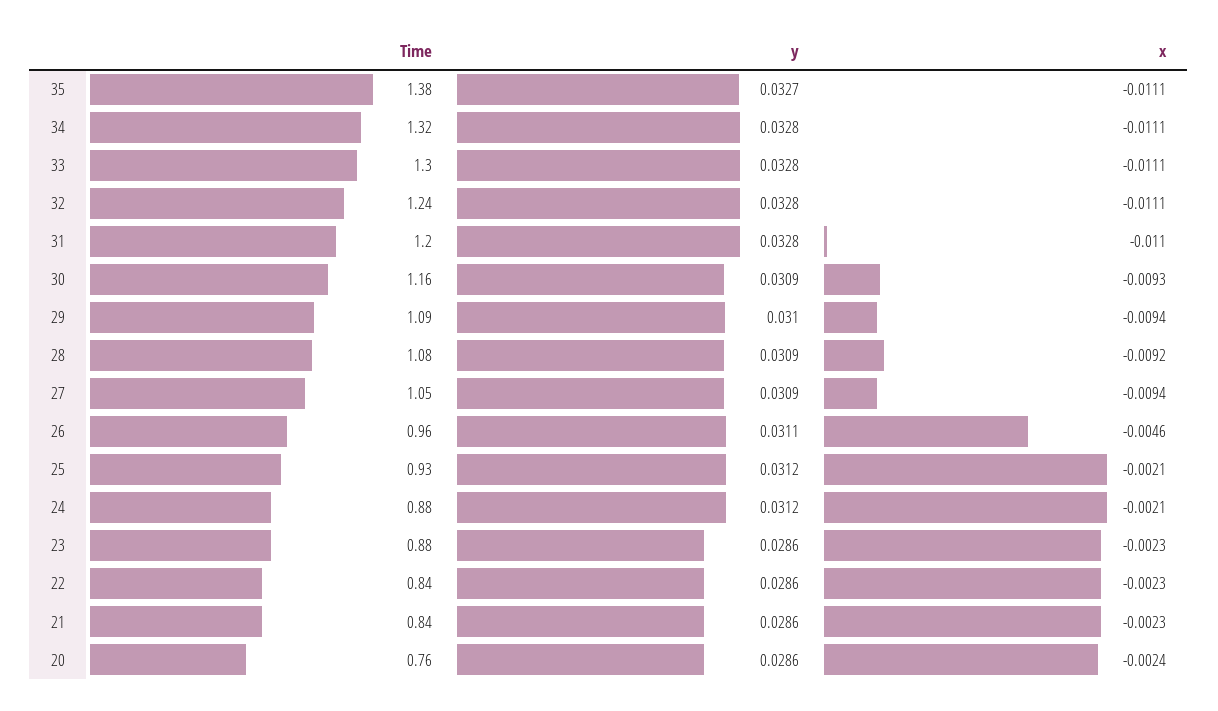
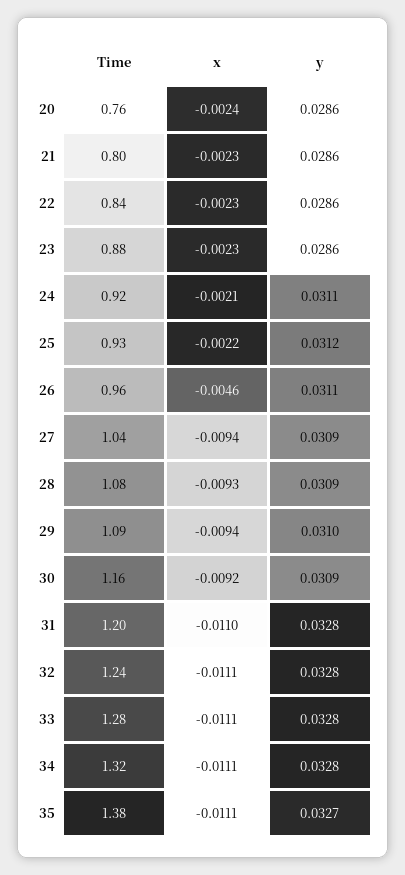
  {
    "Time": {
      "35": 1.38,
      "34": 1.32,
-     "33": 1.3,
+     "33": 1.28,
      "32": 1.24,
      "31": 1.2,
      "30": 1.16,
      "29": 1.09,
      "28": 1.08,
-     "27": 1.05,
+     "27": 1.04,
      "26": 0.96,
      "25": 0.93,
-     "24": 0.88,
+     "24": 0.92,
      "23": 0.88,
      "22": 0.84,
-     "21": 0.84,
+     "21": 0.8,
      "20": 0.76
    },
    "y": {
      "35": 0.0327,
      "34": 0.0328,
      "33": 0.0328,
      "32": 0.0328,
      "31": 0.0328,
      "30": 0.0309,
      "29": 0.031,
      "28": 0.0309,
      "27": 0.0309,
      "26": 0.0311,
      "25": 0.0312,
-     "24": 0.0312,
+     "24": 0.0311,
      "23": 0.0286,
      "22": 0.0286,
      "21": 0.0286,
      "20": 0.0286
    },
    "x": {
      "35": -0.0111,
      "34": -0.0111,
      "33": -0.0111,
      "32": -0.0111,
      "31": -0.011,
-     "30": -0.0093,
+     "30": -0.0092,
      "29": -0.0094,
-     "28": -0.0092,
+     "28": -0.0093,
      "27": -0.0094,
      "26": -0.0046,
-     "25": -0.0021,
+     "25": -0.0022,
      "24": -0.0021,
      "23": -0.0023,
      "22": -0.0023,
      "21": -0.0023,
      "20": -0.0024
    }
  }

